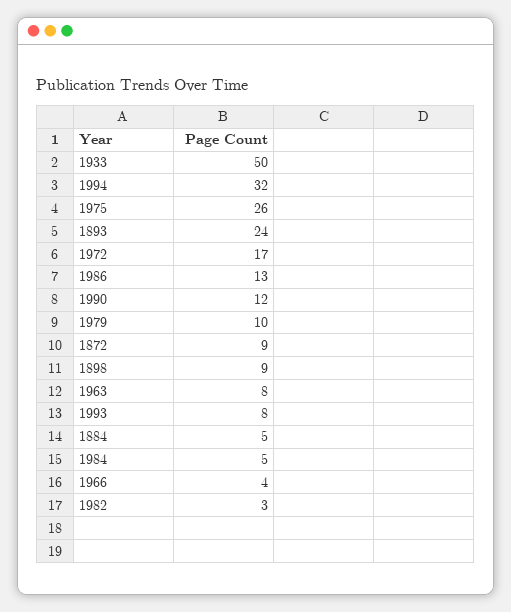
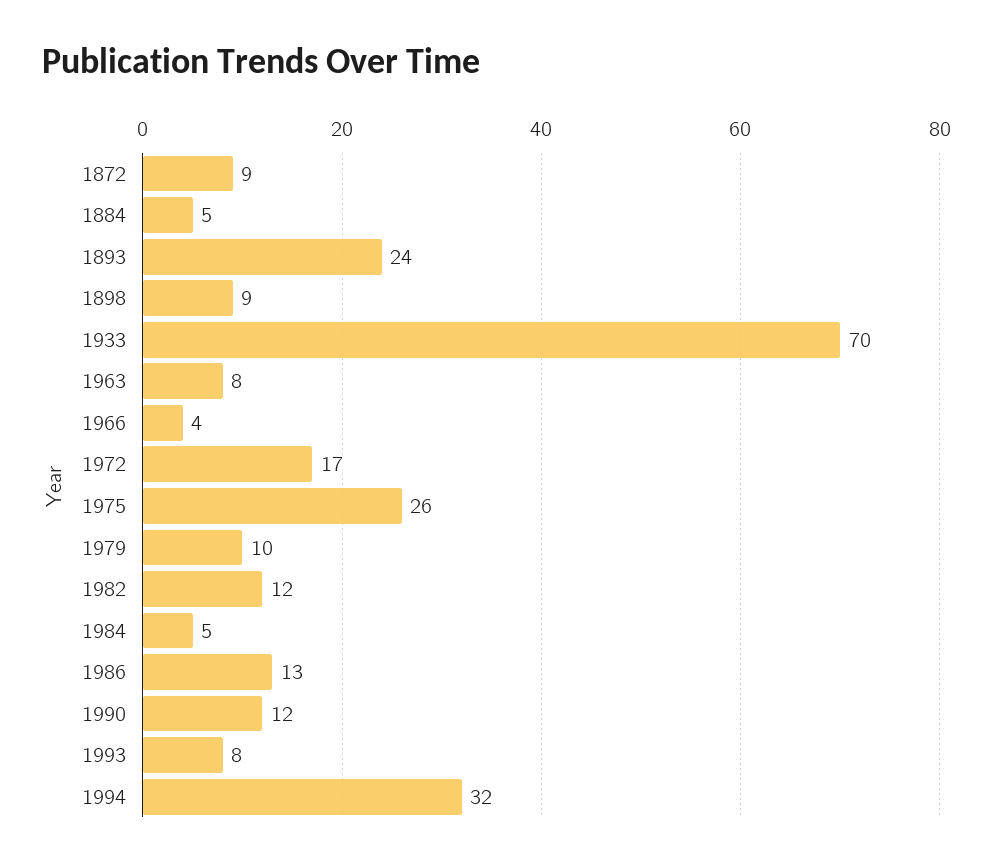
  {
-   "1933": 50,
+   "1933": 70,
    "1994": 32,
    "1975": 26,
    "1893": 24,
    "1972": 17,
    "1986": 13,
    "1990": 12,
    "1979": 10,
    "1872": 9,
    "1898": 9,
    "1963": 8,
    "1993": 8,
    "1884": 5,
    "1984": 5,
    "1966": 4,
-   "1982": 3
+   "1982": 12
  }

